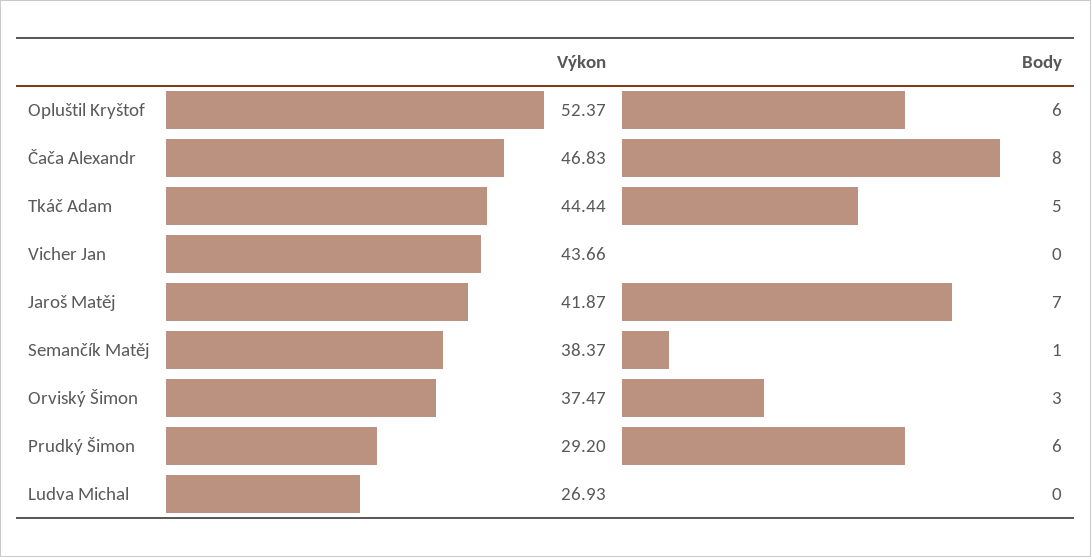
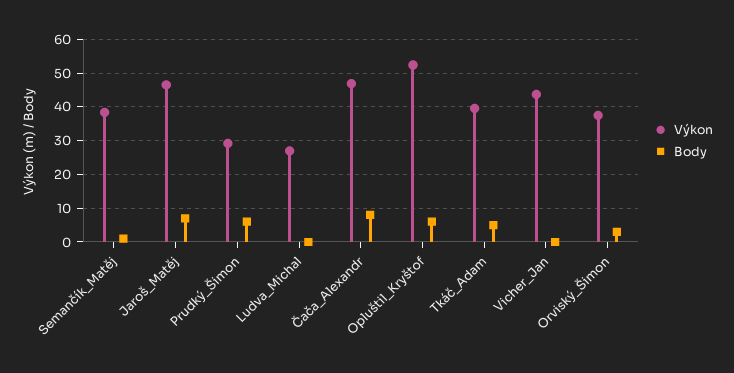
  {
    "Výkon": {
      "Opluštil Kryštof": 52.37,
      "Čača Alexandr": 46.83,
-     "Tkáč Adam": 44.44,
+     "Tkáč Adam": 40,
      "Vicher Jan": 43.66,
-     "Jaroš Matěj": 41.87,
+     "Jaroš Matěj": 46,
      "Semančík Matěj": 38.37,
      "Orviský Šimon": 37.47,
      "Prudký Šimon": 29.2,
      "Ludva Michal": 26.93
    },
    "Body": {
      "Opluštil Kryštof": 6,
      "Čača Alexandr": 8,
      "Tkáč Adam": 5,
      "Vicher Jan": 0,
      "Jaroš Matěj": 7,
      "Semančík Matěj": 1,
      "Orviský Šimon": 3,
      "Prudký Šimon": 6,
      "Ludva Michal": 0
    }
  }

